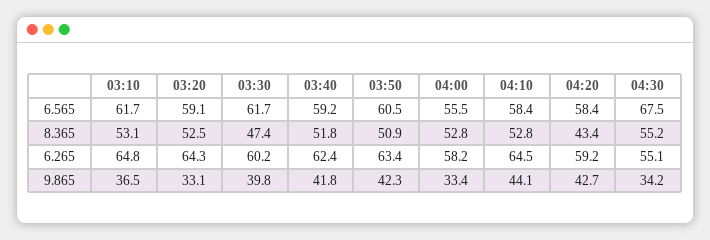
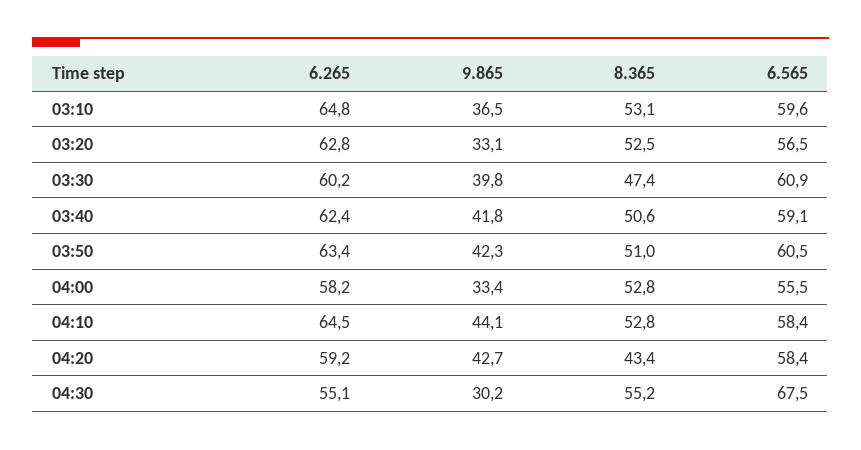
  {
    "03:10": {
-     "6.565": 61.7,
+     "6.565": 59.6,
      "8.365": 53.1,
      "6.265": 64.8,
      "9.865": 36.5
    },
    "03:20": {
-     "6.565": 59.1,
+     "6.565": 56.5,
      "8.365": 52.5,
-     "6.265": 64.3,
+     "6.265": 62.8,
      "9.865": 33.1
    },
    "03:30": {
-     "6.565": 61.7,
+     "6.565": 60.9,
      "8.365": 47.4,
      "6.265": 60.2,
      "9.865": 39.8
    },
    "03:40": {
-     "6.565": 59.2,
+     "6.565": 59.1,
-     "8.365": 51.8,
+     "8.365": 50.6,
      "6.265": 62.4,
      "9.865": 41.8
    },
    "03:50": {
      "6.565": 60.5,
-     "8.365": 50.9,
+     "8.365": 51,
      "6.265": 63.4,
      "9.865": 42.3
    },
    "04:00": {
      "6.565": 55.5,
      "8.365": 52.8,
      "6.265": 58.2,
      "9.865": 33.4
    },
    "04:10": {
      "6.565": 58.4,
      "8.365": 52.8,
      "6.265": 64.5,
      "9.865": 44.1
    },
    "04:20": {
      "6.565": 58.4,
      "8.365": 43.4,
      "6.265": 59.2,
      "9.865": 42.7
    },
    "04:30": {
      "6.565": 67.5,
      "8.365": 55.2,
      "6.265": 55.1,
-     "9.865": 34.2
+     "9.865": 30.2
    }
  }

